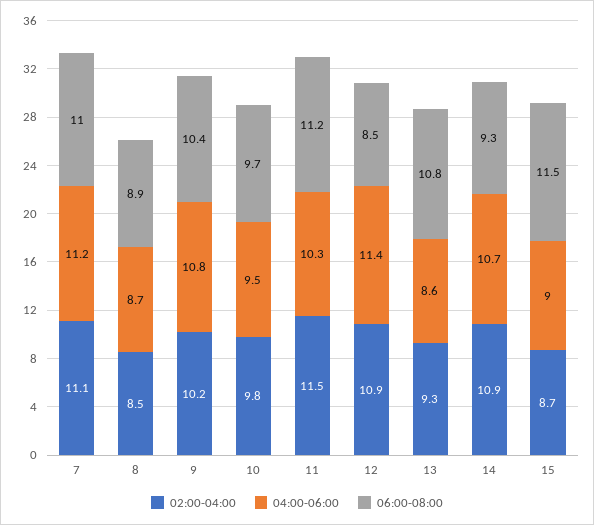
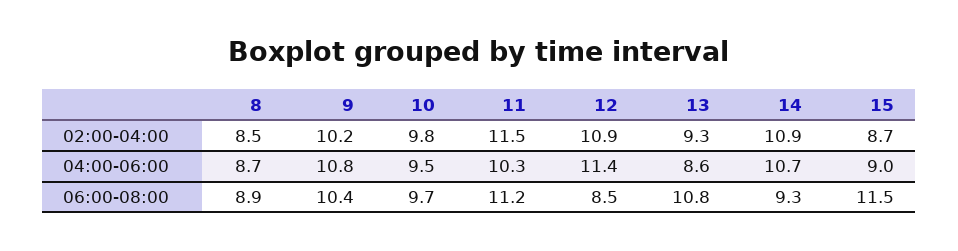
  {
    "02:00-04:00": {
-     "7": 11.1,
      "8": 8.5,
      "9": 10.2,
      "10": 9.8,
      "11": 11.5,
      "12": 10.9,
      "13": 9.3,
      "14": 10.9,
      "15": 8.7
    },
    "04:00-06:00": {
-     "7": 11.2,
      "8": 8.7,
      "9": 10.8,
      "10": 9.5,
      "11": 10.3,
      "12": 11.4,
      "13": 8.6,
      "14": 10.7,
      "15": 9
    },
    "06:00-08:00": {
-     "7": 11,
      "8": 8.9,
      "9": 10.4,
      "10": 9.7,
      "11": 11.2,
      "12": 8.5,
      "13": 10.8,
      "14": 9.3,
      "15": 11.5
    }
  }

